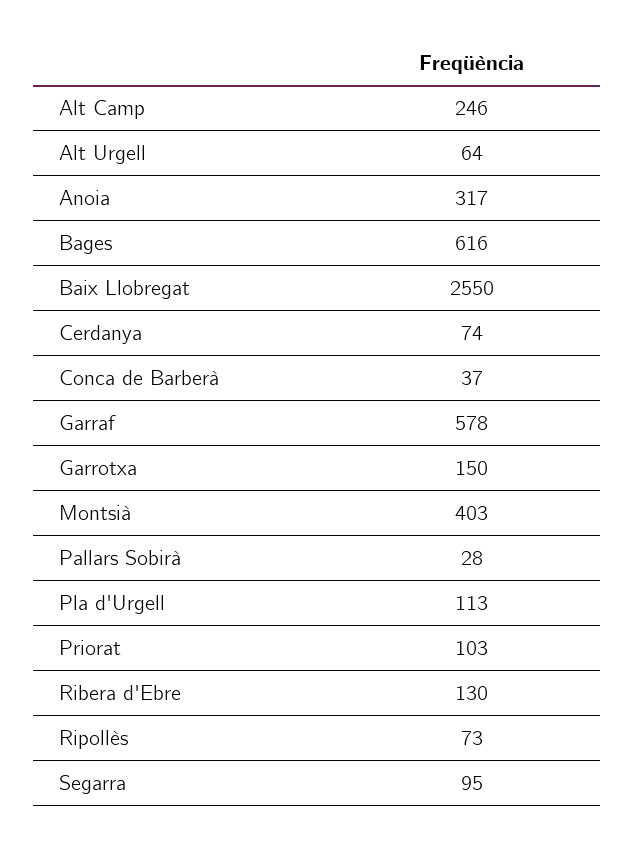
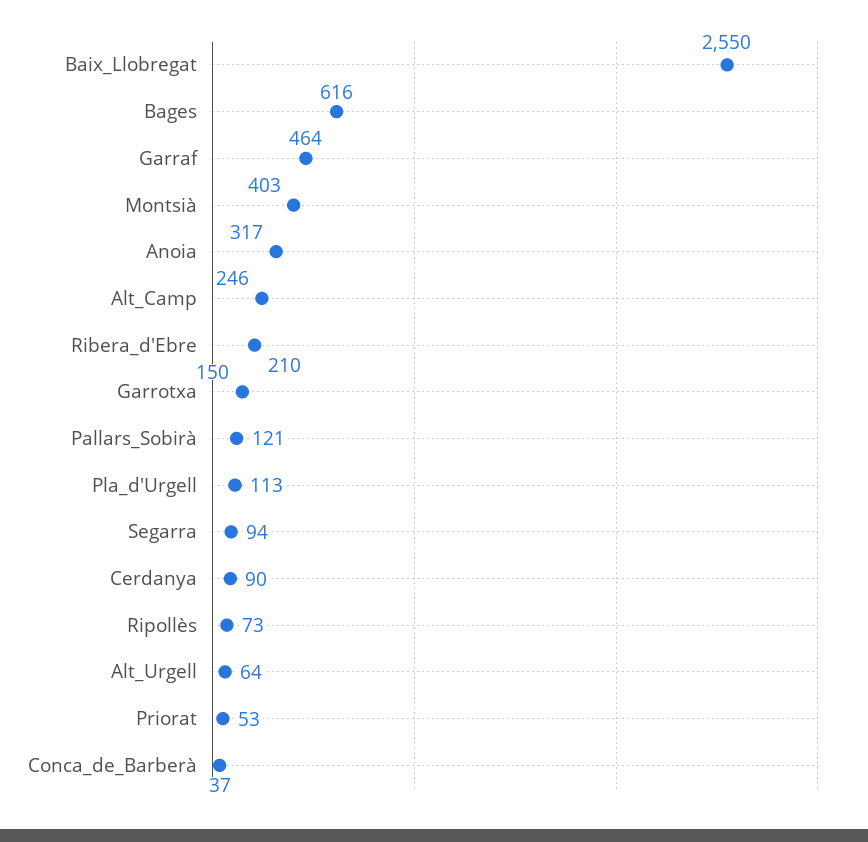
  {
    "Alt Camp": 246,
    "Alt Urgell": 64,
    "Anoia": 317,
    "Bages": 616,
    "Baix Llobregat": 2550,
-   "Cerdanya": 74,
+   "Cerdanya": 90,
    "Conca de Barberà": 37,
-   "Garraf": 578,
+   "Garraf": 464,
    "Garrotxa": 150,
    "Montsià": 403,
-   "Pallars Sobirà": 28,
+   "Pallars Sobirà": 121,
    "Pla d'Urgell": 113,
-   "Priorat": 103,
+   "Priorat": 53,
-   "Ribera d'Ebre": 130,
+   "Ribera d'Ebre": 210,
    "Ripollès": 73,
-   "Segarra": 95
+   "Segarra": 94
  }

